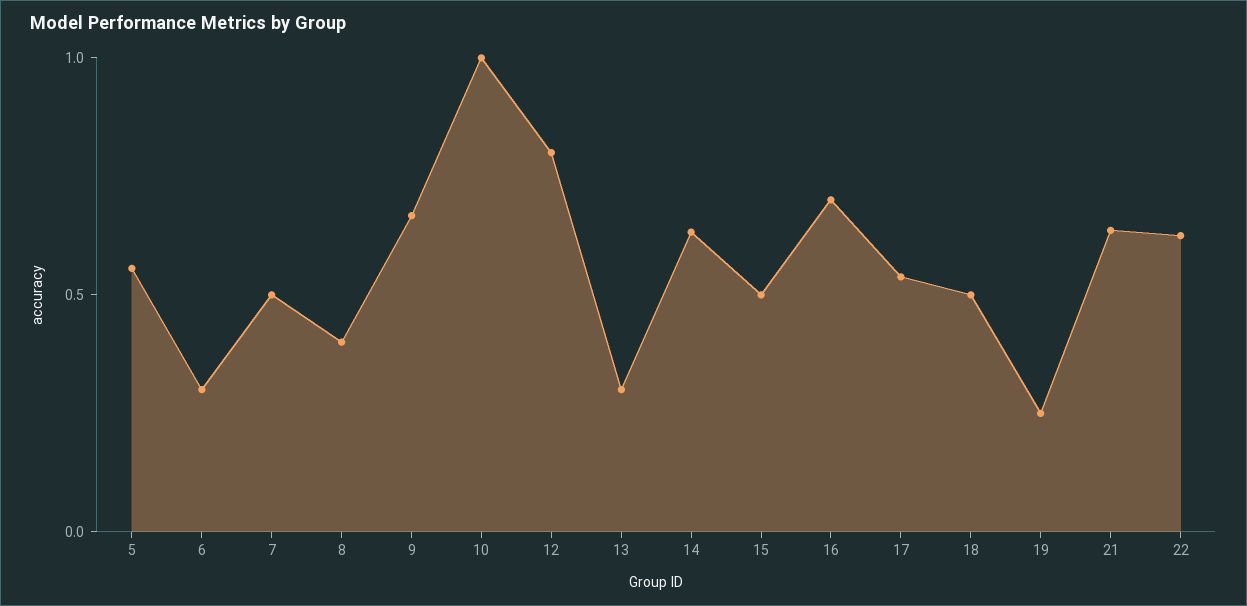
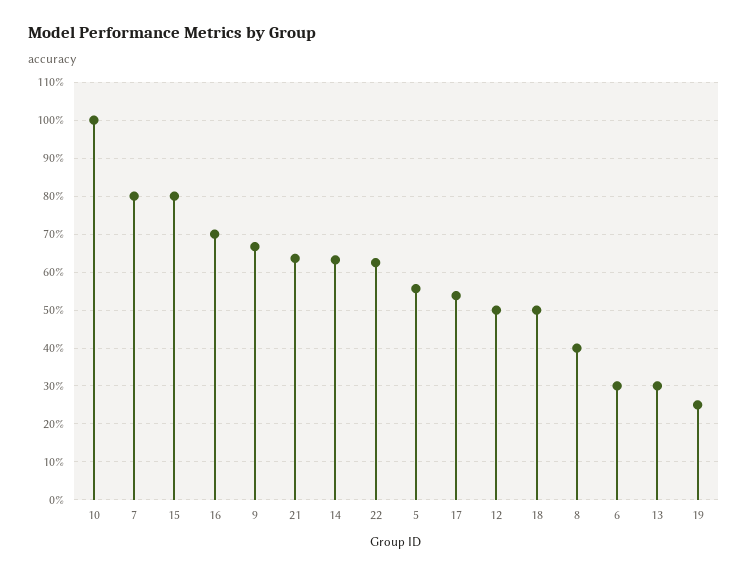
  {
    "5": 0.56,
    "6": 0.3,
-   "7": 0.5,
+   "7": 0.8,
    "8": 0.4,
    "9": 0.66,
    "10": 1,
-   "12": 0.8,
+   "12": 0.5,
    "13": 0.3,
    "14": 0.64,
-   "15": 0.5,
+   "15": 0.8,
    "16": 0.7,
    "17": 0.54,
    "18": 0.5,
    "19": 0.26,
    "21": 0.64,
    "22": 0.62
  }

